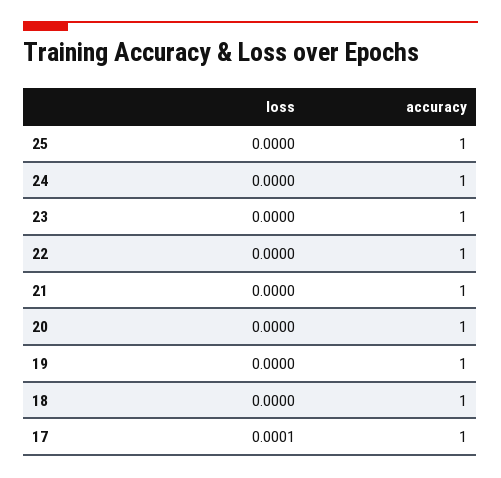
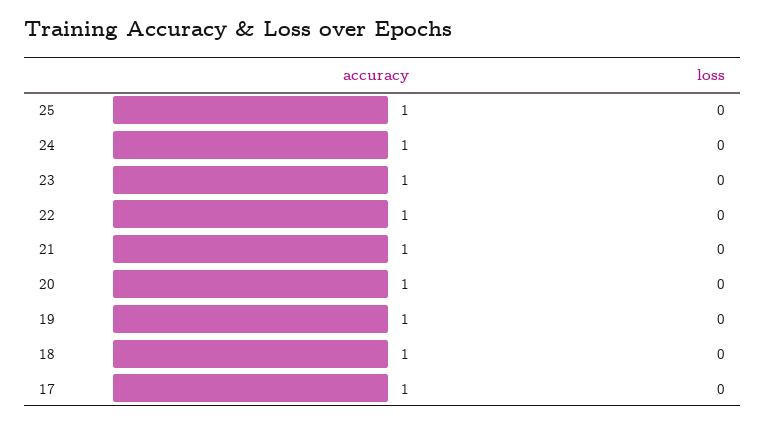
  {
    "loss": {
      "25": 0,
      "24": 0,
      "23": 0,
      "22": 0,
      "21": 0,
      "20": 0,
      "19": 0,
      "18": 0,
-     "17": 0.0001
+     "17": 0
    },
    "accuracy": {
      "25": 1,
      "24": 1,
      "23": 1,
      "22": 1,
      "21": 1,
      "20": 1,
      "19": 1,
      "18": 1,
      "17": 1
    }
  }

